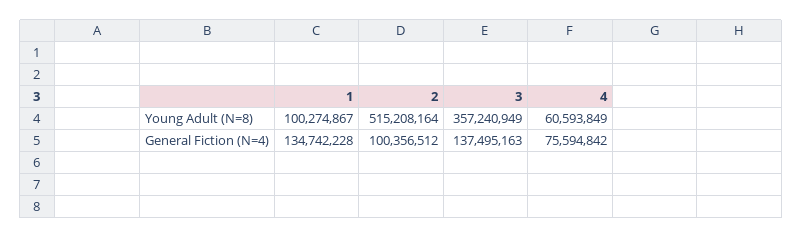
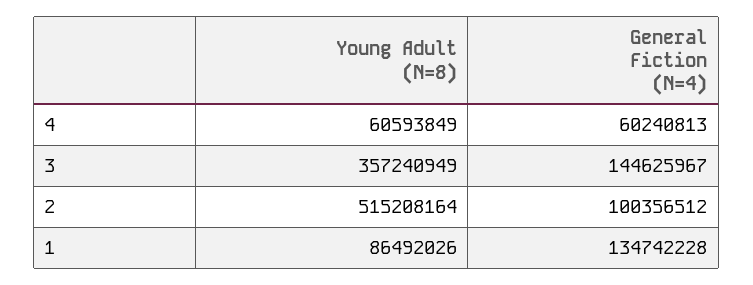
  {
    "1": {
-     "Young Adult (N=8)": 100274867,
+     "Young Adult (N=8)": 86492026,
      "General Fiction (N=4)": 134742228
    },
    "2": {
      "Young Adult (N=8)": 515208164,
      "General Fiction (N=4)": 100356512
    },
    "3": {
      "Young Adult (N=8)": 357240949,
-     "General Fiction (N=4)": 137495163
+     "General Fiction (N=4)": 144625967
    },
    "4": {
      "Young Adult (N=8)": 60593849,
-     "General Fiction (N=4)": 75594842
+     "General Fiction (N=4)": 60240813
    }
  }

